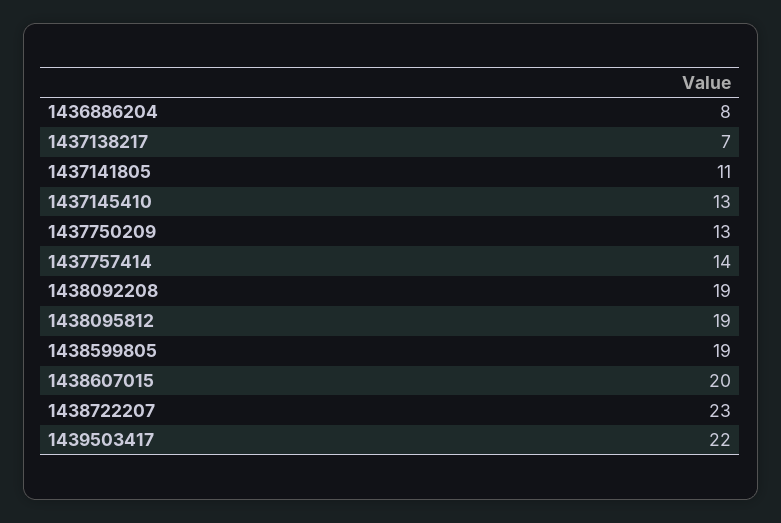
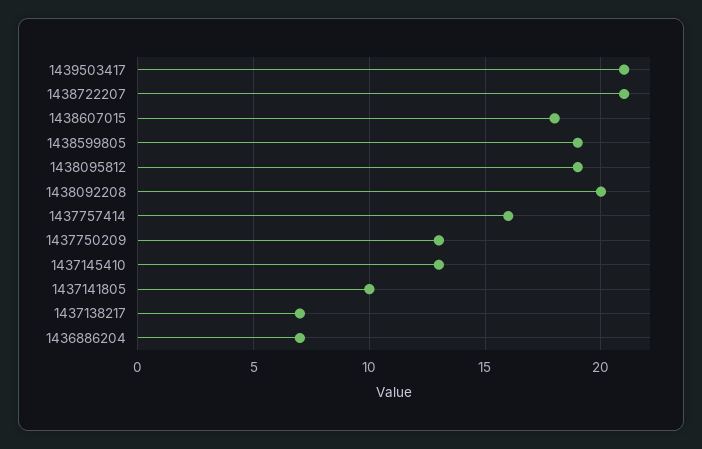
  {
-   "1436886204": 8,
+   "1436886204": 7,
    "1437138217": 7,
-   "1437141805": 11,
+   "1437141805": 10,
    "1437145410": 13,
    "1437750209": 13,
-   "1437757414": 14,
+   "1437757414": 16,
-   "1438092208": 19,
+   "1438092208": 20,
    "1438095812": 19,
    "1438599805": 19,
-   "1438607015": 20,
+   "1438607015": 18,
-   "1438722207": 23,
+   "1438722207": 21,
-   "1439503417": 22
+   "1439503417": 21
  }

